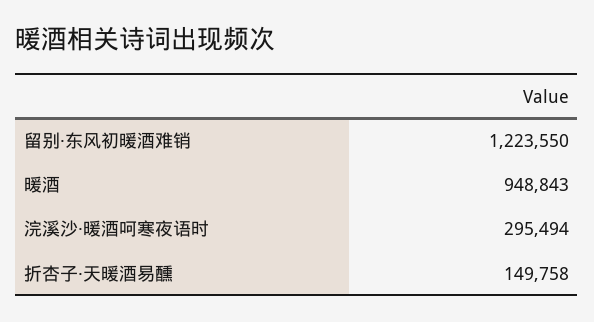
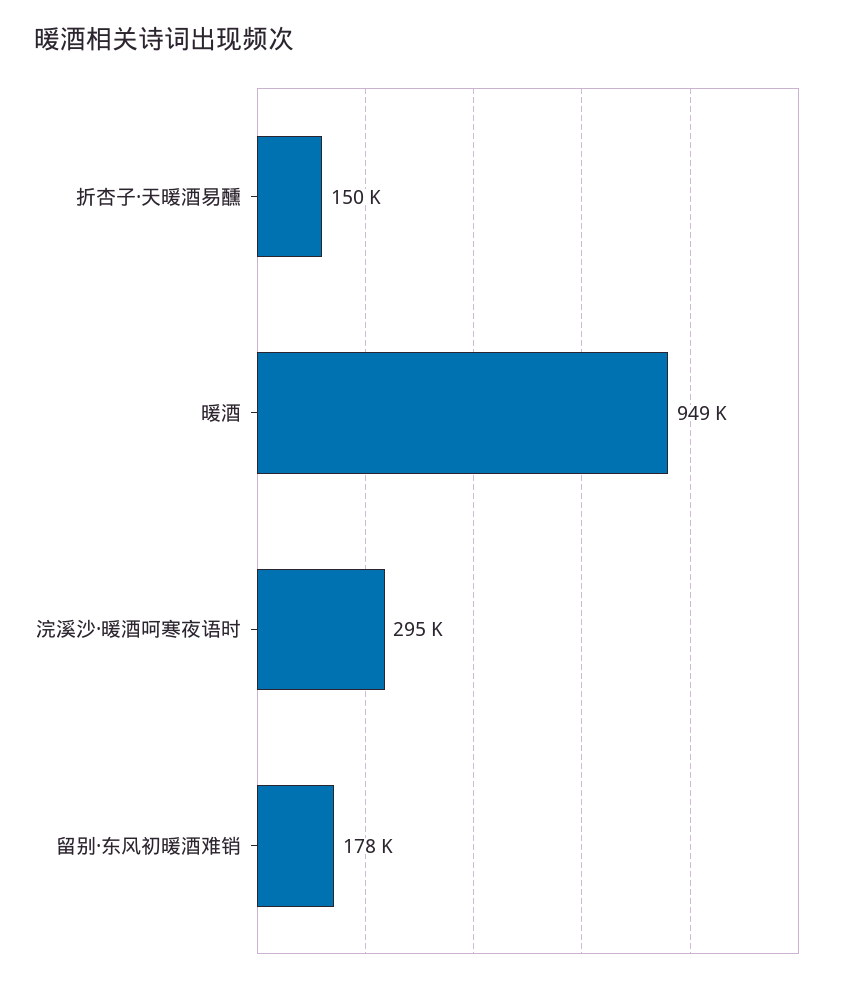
  {
-   "留别·东风初暖酒难销": 1223550,
+   "留别·东风初暖酒难销": 178000,
    "暖酒": 948843,
    "浣溪沙·暖酒呵寒夜语时": 295494,
    "折杏子·天暖酒易醺": 149758
  }

